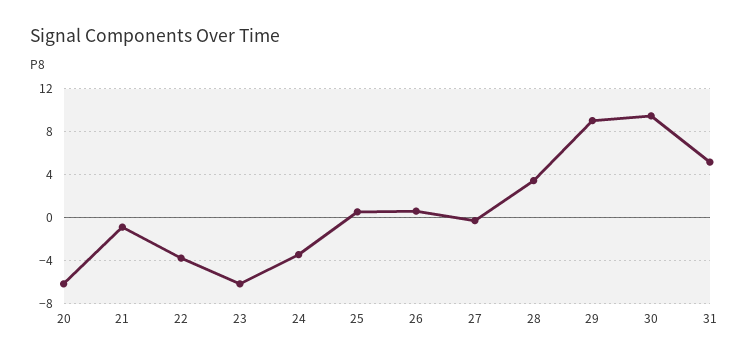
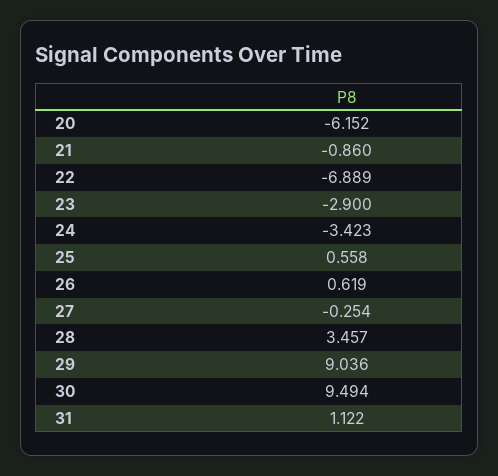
  {
    "20": -6.152,
    "21": -0.86,
-   "22": -4,
+   "22": -6.889,
-   "23": -6,
+   "23": -2.9,
    "24": -3.423,
    "25": 0.558,
    "26": 0.619,
    "27": -0.254,
    "28": 3.457,
    "29": 9.036,
    "30": 9.494,
-   "31": 5
+   "31": 1.122
  }

